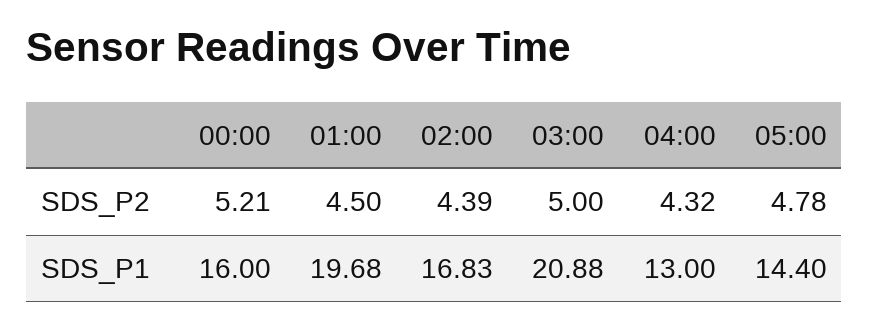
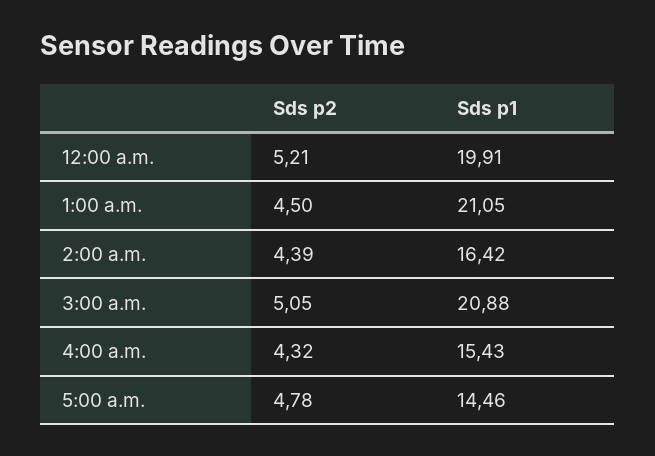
  {
    "00:00": {
      "SDS_P2": 5.21,
-     "SDS_P1": 16
+     "SDS_P1": 19.91
    },
    "01:00": {
      "SDS_P2": 4.5,
-     "SDS_P1": 19.68
+     "SDS_P1": 21.05
    },
    "02:00": {
      "SDS_P2": 4.39,
-     "SDS_P1": 16.83
+     "SDS_P1": 16.42
    },
    "03:00": {
-     "SDS_P2": 5,
+     "SDS_P2": 5.05,
      "SDS_P1": 20.88
    },
    "04:00": {
      "SDS_P2": 4.32,
-     "SDS_P1": 13
+     "SDS_P1": 15.43
    },
    "05:00": {
      "SDS_P2": 4.78,
-     "SDS_P1": 14.4
+     "SDS_P1": 14.46
    }
  }

